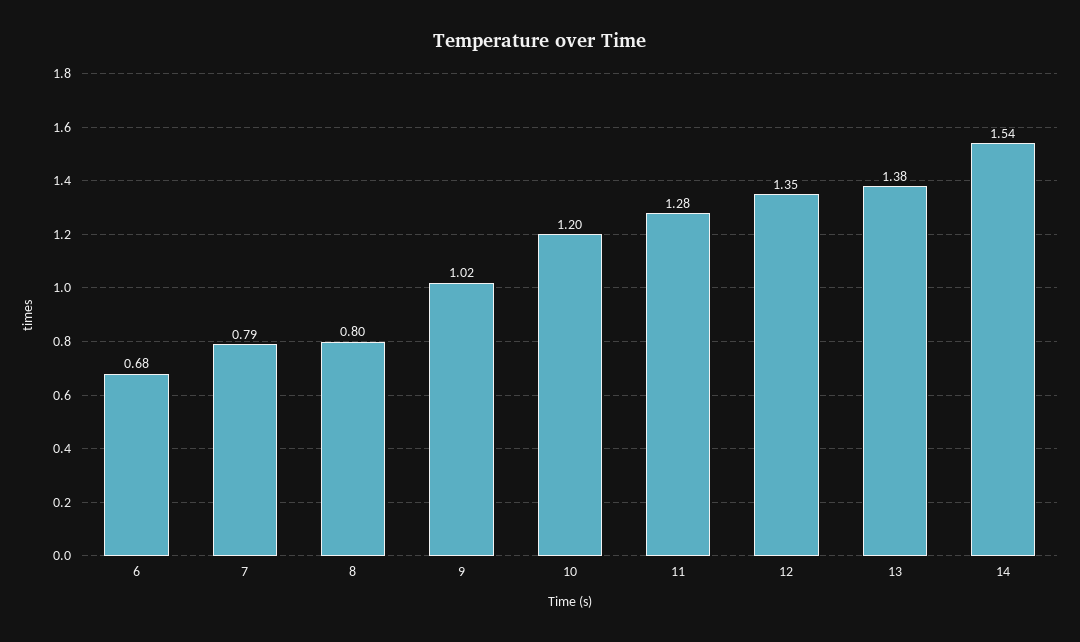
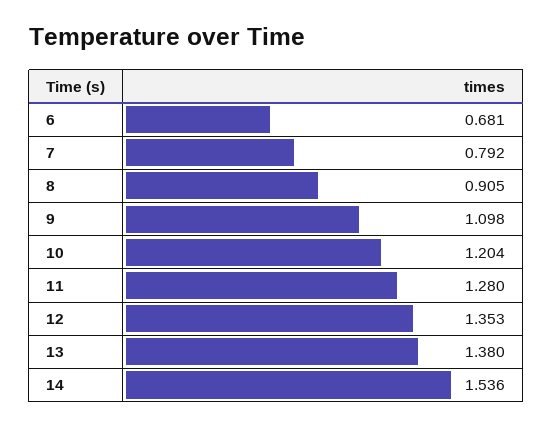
  {
    "6": 0.681,
    "7": 0.792,
-   "8": 0.8,
+   "8": 0.905,
-   "9": 1.02,
+   "9": 1.098,
    "10": 1.204,
    "11": 1.28,
    "12": 1.353,
    "13": 1.38,
    "14": 1.536
  }

